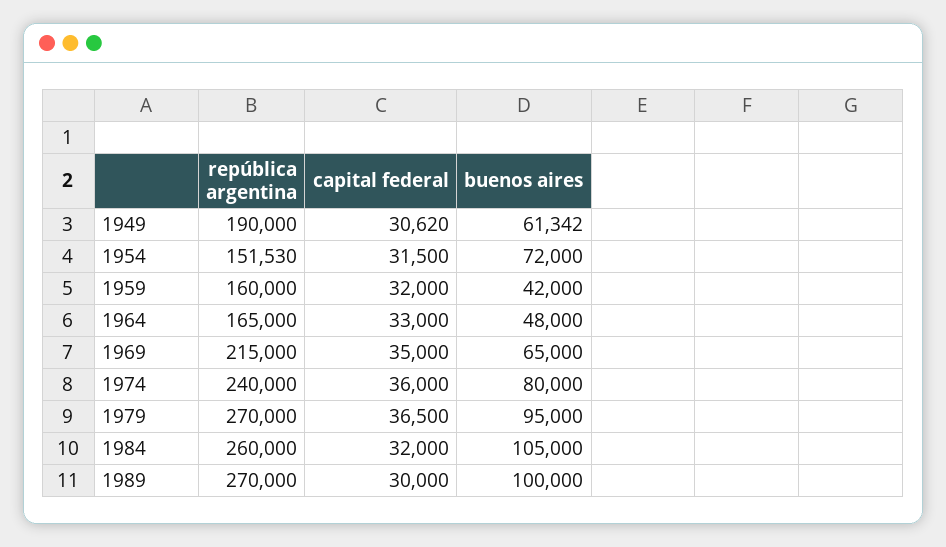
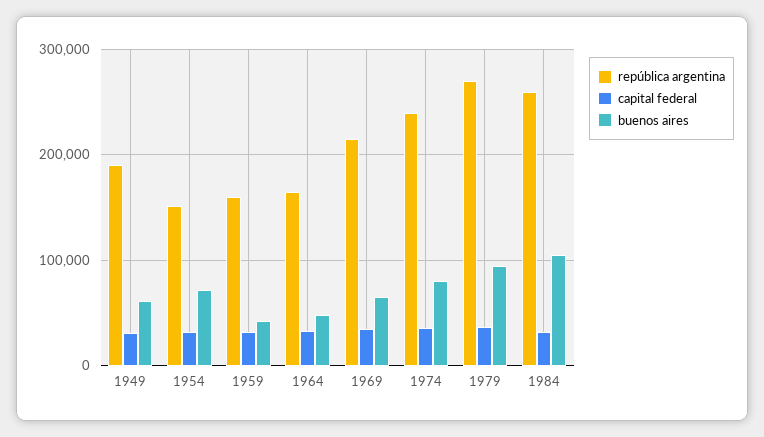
  {
    "república argentina": {
      "1949": 190000,
      "1954": 151530,
      "1959": 160000,
      "1964": 165000,
      "1969": 215000,
      "1974": 240000,
      "1979": 270000,
-     "1984": 260000,
+     "1984": 260000
-     "1989": 270000
    },
    "capital federal": {
      "1949": 30620,
      "1954": 31500,
      "1959": 32000,
      "1964": 33000,
      "1969": 35000,
      "1974": 36000,
      "1979": 36500,
-     "1984": 32000,
+     "1984": 32000
-     "1989": 30000
    },
    "buenos aires": {
      "1949": 61342,
      "1954": 72000,
      "1959": 42000,
      "1964": 48000,
      "1969": 65000,
      "1974": 80000,
      "1979": 95000,
-     "1984": 105000,
+     "1984": 105000
-     "1989": 100000
    }
  }

